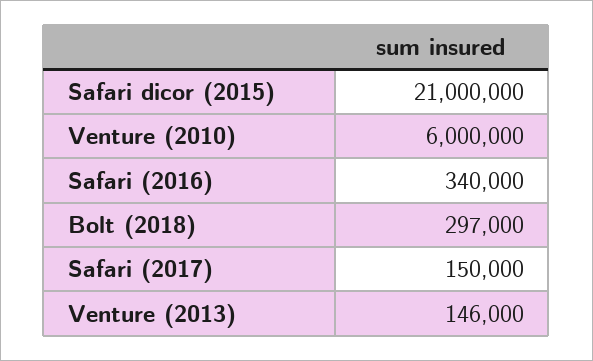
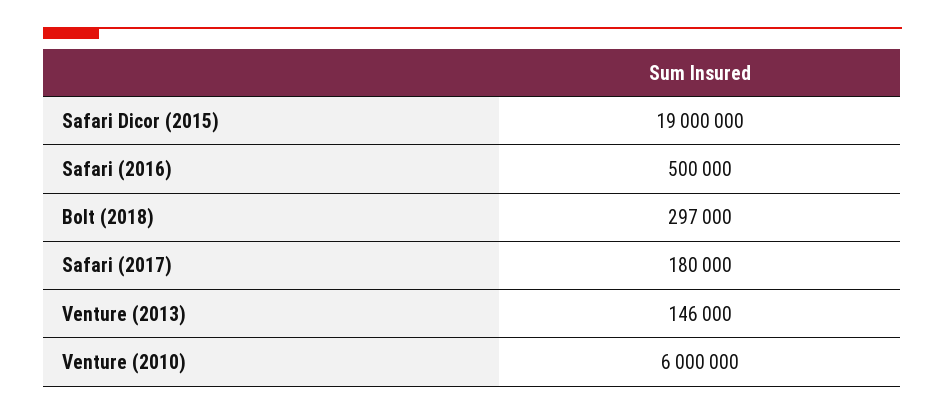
  {
-   "Safari dicor (2015)": 21000000,
+   "Safari dicor (2015)": 19000000,
    "Venture (2010)": 6000000,
-   "Safari (2016)": 340000,
+   "Safari (2016)": 500000,
    "Bolt (2018)": 297000,
-   "Safari (2017)": 150000,
+   "Safari (2017)": 180000,
    "Venture (2013)": 146000
  }

